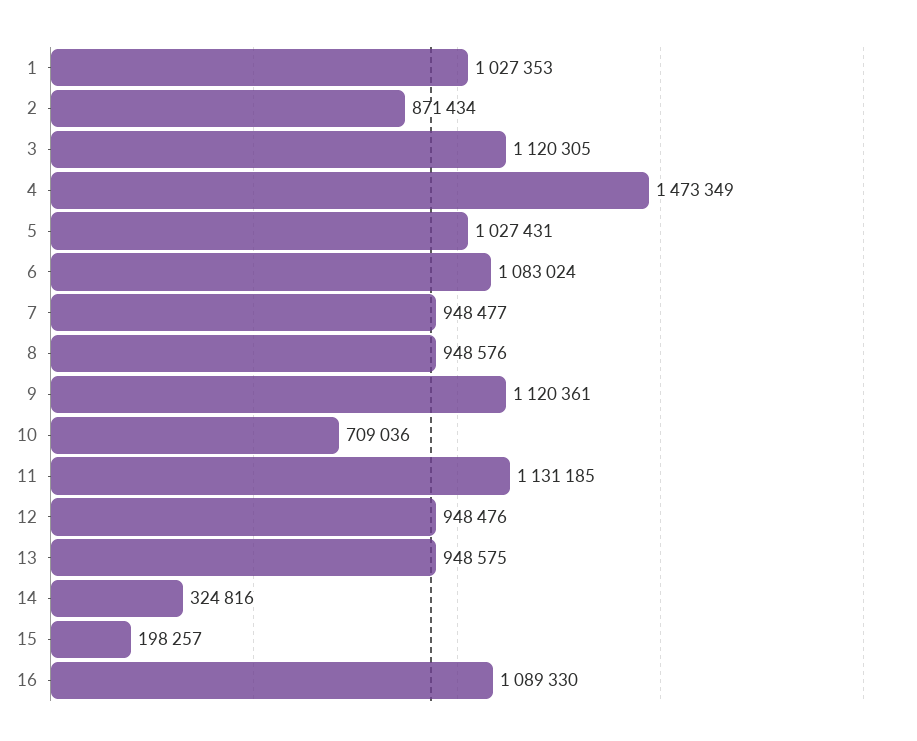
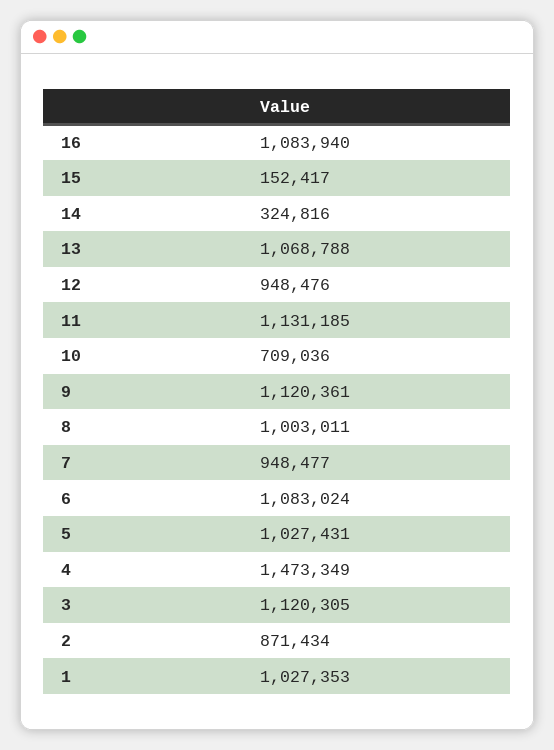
  {
    "1": 1027353,
    "2": 871434,
    "3": 1120305,
    "4": 1473349,
    "5": 1027431,
    "6": 1083024,
    "7": 948477,
-   "8": 948576,
+   "8": 1003011,
    "9": 1120361,
    "10": 709036,
    "11": 1131185,
    "12": 948476,
-   "13": 948575,
+   "13": 1068788,
    "14": 324816,
-   "15": 198257,
+   "15": 152417,
-   "16": 1089330
+   "16": 1083940
  }

